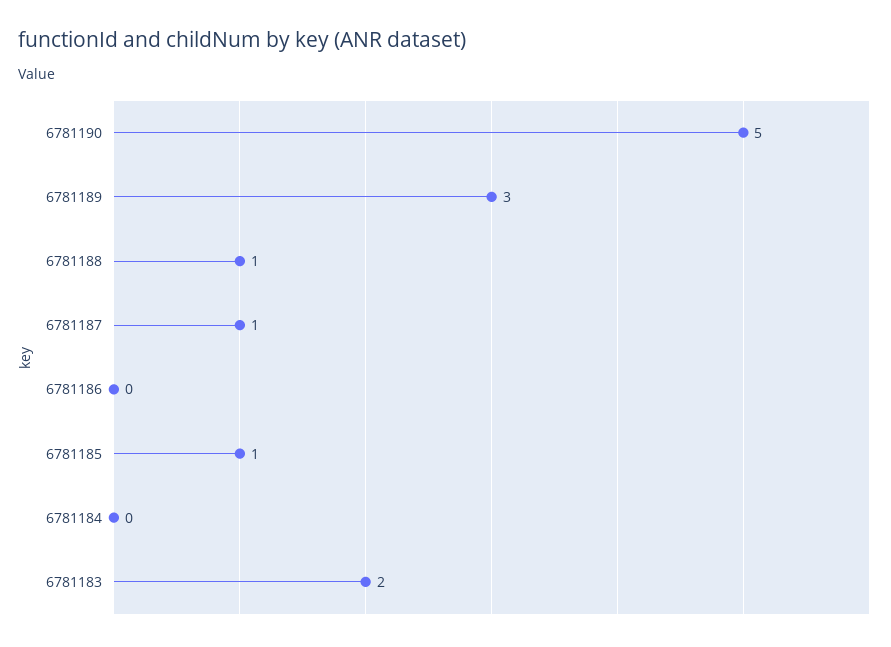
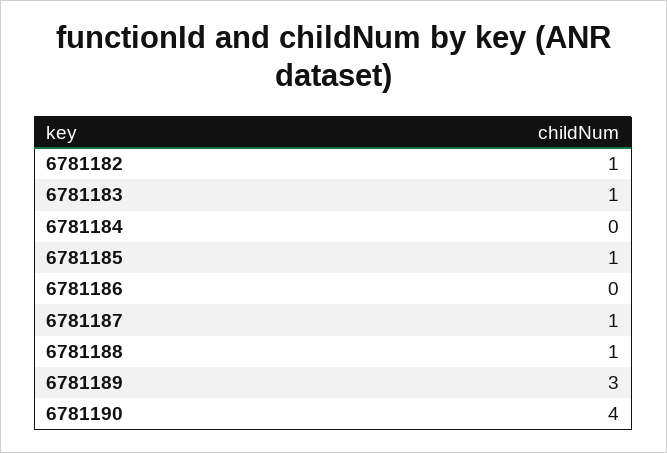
  {
-   "6781190": 5,
+   "6781190": 4,
    "6781189": 3,
    "6781188": 1,
    "6781187": 1,
    "6781186": 0,
    "6781185": 1,
    "6781184": 0,
-   "6781183": 2
+   "6781183": 1,
+   "6781182": 1
  }

